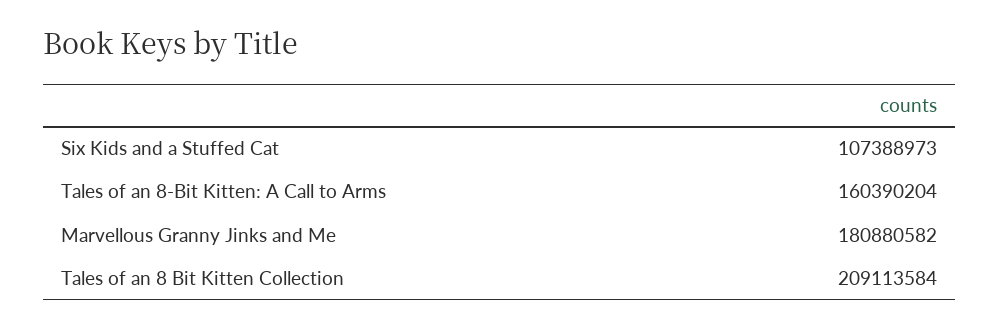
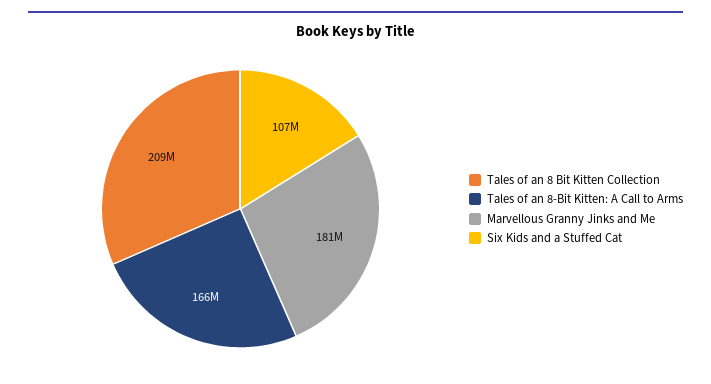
  {
    "Six Kids and a Stuffed Cat": 107388973,
-   "Tales of an 8-Bit Kitten: A Call to Arms": 160390204,
+   "Tales of an 8-Bit Kitten: A Call to Arms": 166000000,
    "Marvellous Granny Jinks and Me": 180880582,
    "Tales of an 8 Bit Kitten Collection": 209113584
  }

